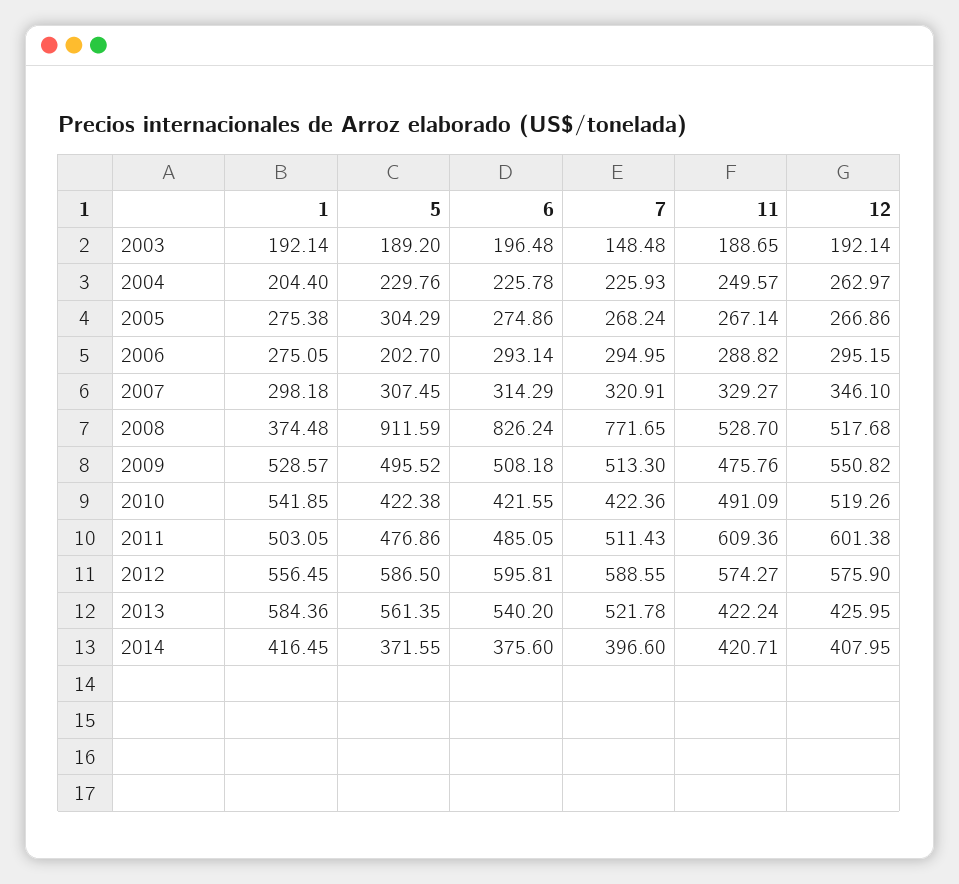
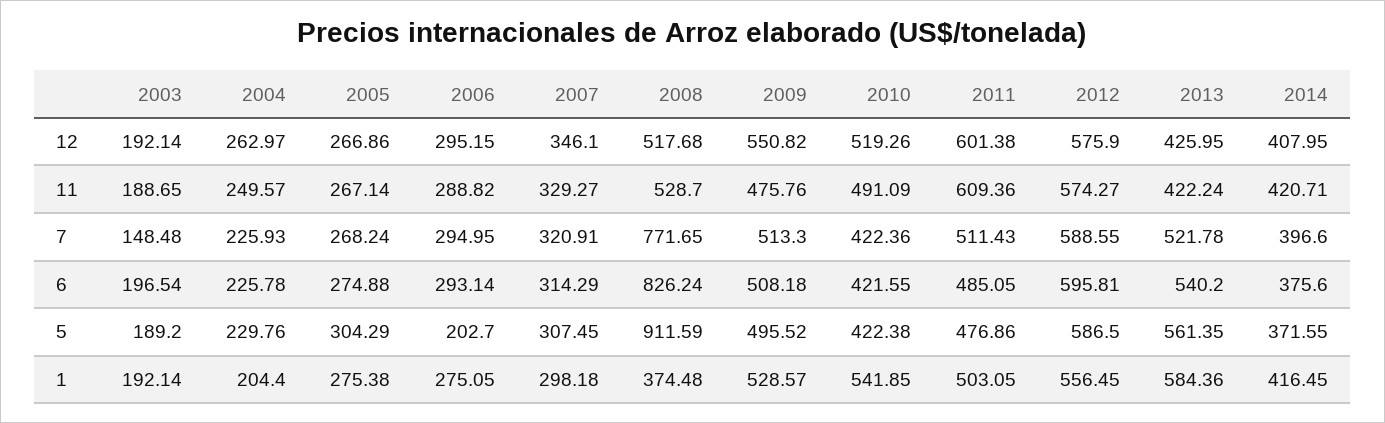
  {
    "1": {
      "2003": 192.14,
      "2004": 204.4,
      "2005": 275.38,
      "2006": 275.05,
      "2007": 298.18,
      "2008": 374.48,
      "2009": 528.57,
      "2010": 541.85,
      "2011": 503.05,
      "2012": 556.45,
      "2013": 584.36,
      "2014": 416.45
    },
    "5": {
      "2003": 189.2,
      "2004": 229.76,
      "2005": 304.29,
      "2006": 202.7,
      "2007": 307.45,
      "2008": 911.59,
      "2009": 495.52,
      "2010": 422.38,
      "2011": 476.86,
      "2012": 586.5,
      "2013": 561.35,
      "2014": 371.55
    },
    "6": {
-     "2003": 196.48,
+     "2003": 196.54,
      "2004": 225.78,
-     "2005": 274.86,
+     "2005": 274.88,
      "2006": 293.14,
      "2007": 314.29,
      "2008": 826.24,
      "2009": 508.18,
      "2010": 421.55,
      "2011": 485.05,
      "2012": 595.81,
      "2013": 540.2,
      "2014": 375.6
    },
    "7": {
      "2003": 148.48,
      "2004": 225.93,
      "2005": 268.24,
      "2006": 294.95,
      "2007": 320.91,
      "2008": 771.65,
      "2009": 513.3,
      "2010": 422.36,
      "2011": 511.43,
      "2012": 588.55,
      "2013": 521.78,
      "2014": 396.6
    },
    "11": {
      "2003": 188.65,
      "2004": 249.57,
      "2005": 267.14,
      "2006": 288.82,
      "2007": 329.27,
      "2008": 528.7,
      "2009": 475.76,
      "2010": 491.09,
      "2011": 609.36,
      "2012": 574.27,
      "2013": 422.24,
      "2014": 420.71
    },
    "12": {
      "2003": 192.14,
      "2004": 262.97,
      "2005": 266.86,
      "2006": 295.15,
      "2007": 346.1,
      "2008": 517.68,
      "2009": 550.82,
      "2010": 519.26,
      "2011": 601.38,
      "2012": 575.9,
      "2013": 425.95,
      "2014": 407.95
    }
  }

